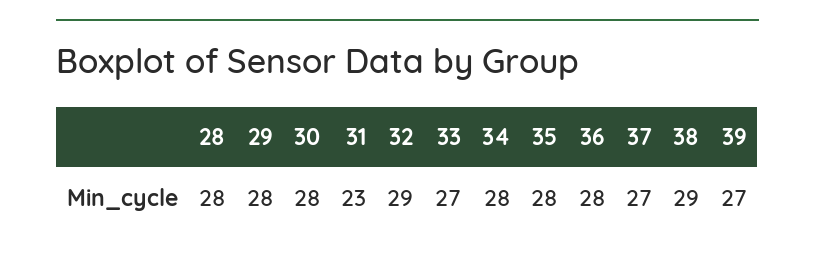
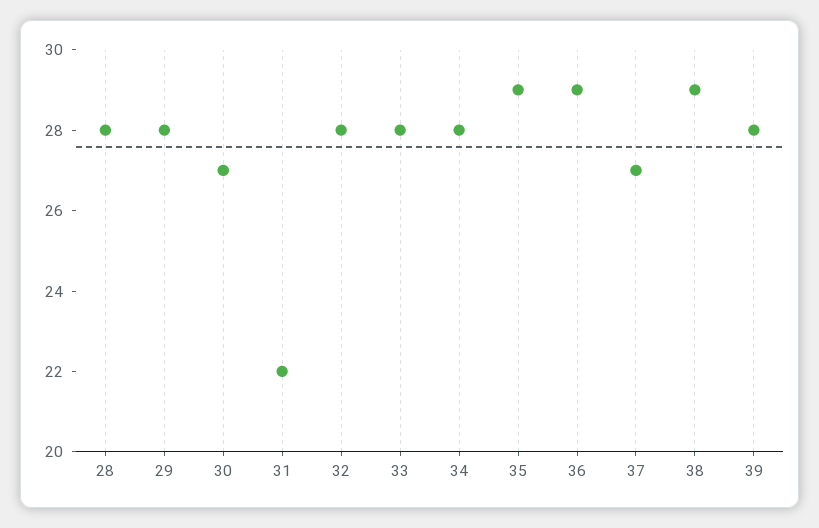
  {
    "28": 28,
    "29": 28,
-   "30": 28,
+   "30": 27,
-   "31": 23,
+   "31": 22,
-   "32": 29,
+   "32": 28,
-   "33": 27,
+   "33": 28,
    "34": 28,
-   "35": 28,
+   "35": 29,
-   "36": 28,
+   "36": 29,
    "37": 27,
    "38": 29,
-   "39": 27
+   "39": 28
  }

